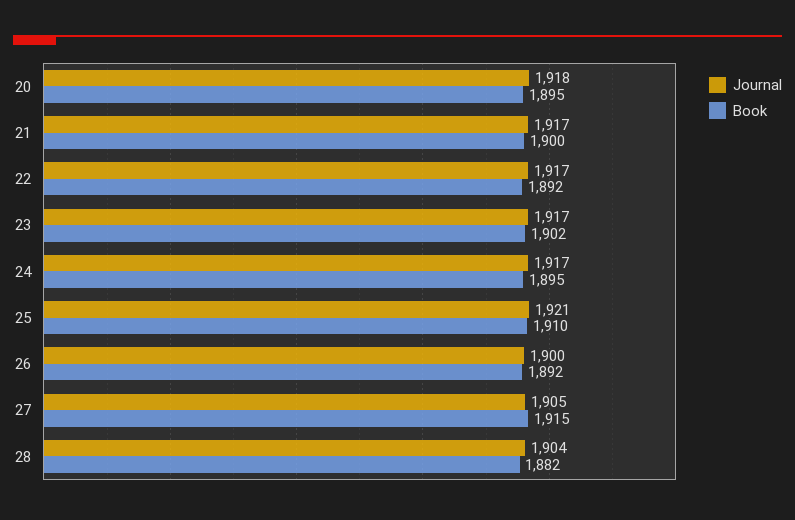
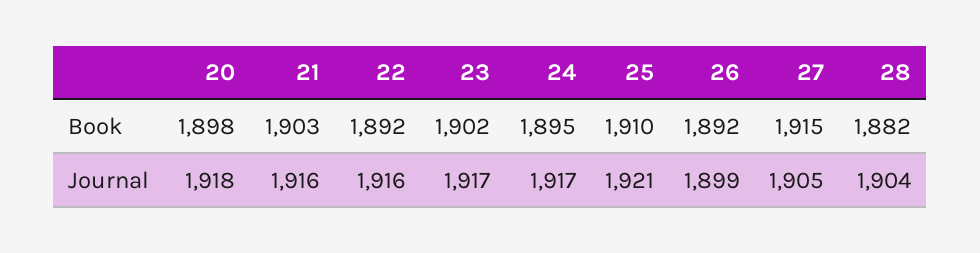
  {
    "Journal": {
      "20": 1918,
-     "21": 1917,
+     "21": 1916,
-     "22": 1917,
+     "22": 1916,
      "23": 1917,
      "24": 1917,
      "25": 1921,
-     "26": 1900,
+     "26": 1899,
      "27": 1905,
      "28": 1904
    },
    "Book": {
-     "20": 1895,
+     "20": 1898,
-     "21": 1900,
+     "21": 1903,
      "22": 1892,
      "23": 1902,
      "24": 1895,
      "25": 1910,
      "26": 1892,
      "27": 1915,
      "28": 1882
    }
  }

